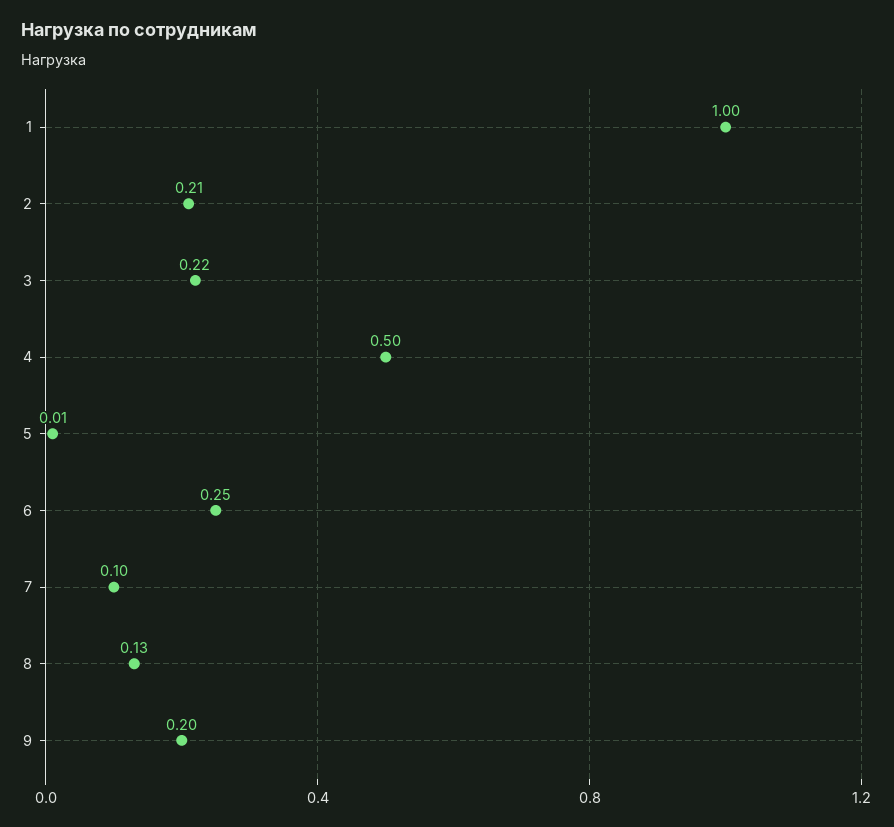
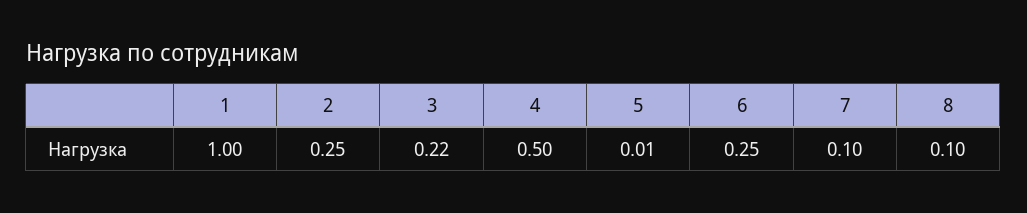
  {
    "1": 1,
-   "2": 0.21,
+   "2": 0.25,
    "3": 0.22,
    "4": 0.5,
    "5": 0.01,
    "6": 0.25,
    "7": 0.1,
-   "8": 0.13,
+   "8": 0.1
-   "9": 0.2
  }

